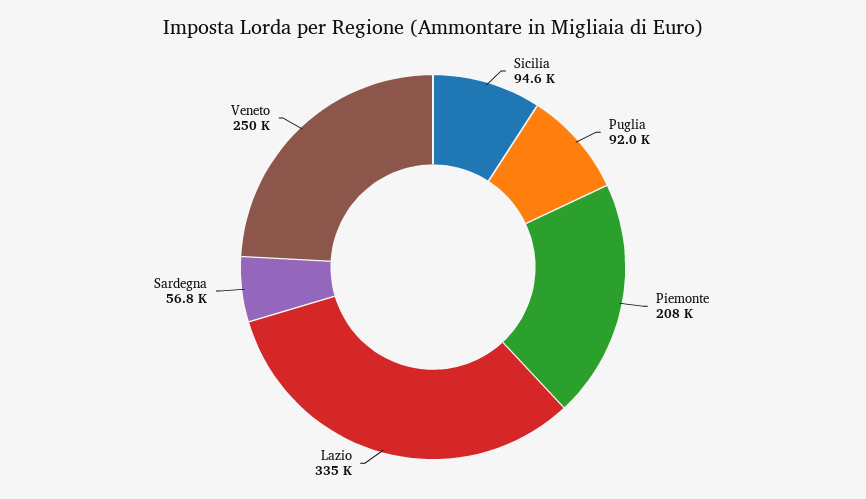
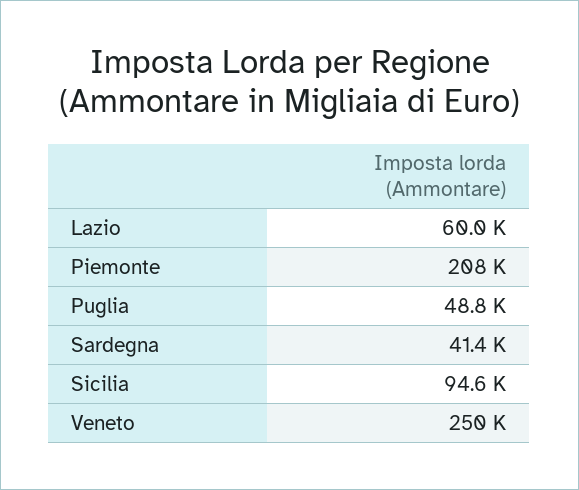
  {
    "Sicilia": 94600,
-   "Puglia": 92000,
+   "Puglia": 48800,
    "Piemonte": 208000,
-   "Lazio": 335000,
+   "Lazio": 60000,
-   "Sardegna": 56800,
+   "Sardegna": 41400,
    "Veneto": 250000
  }

